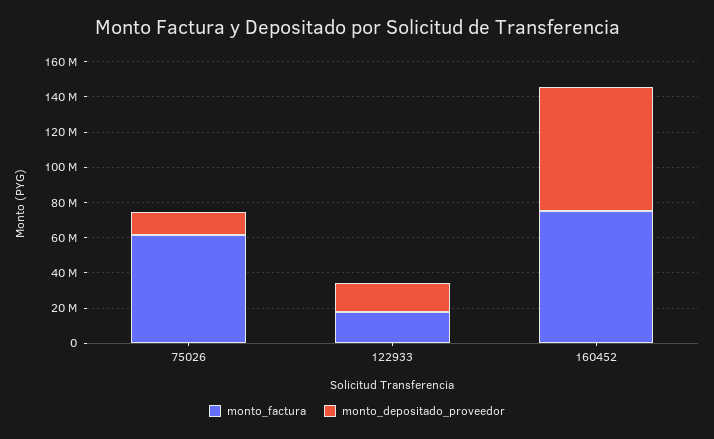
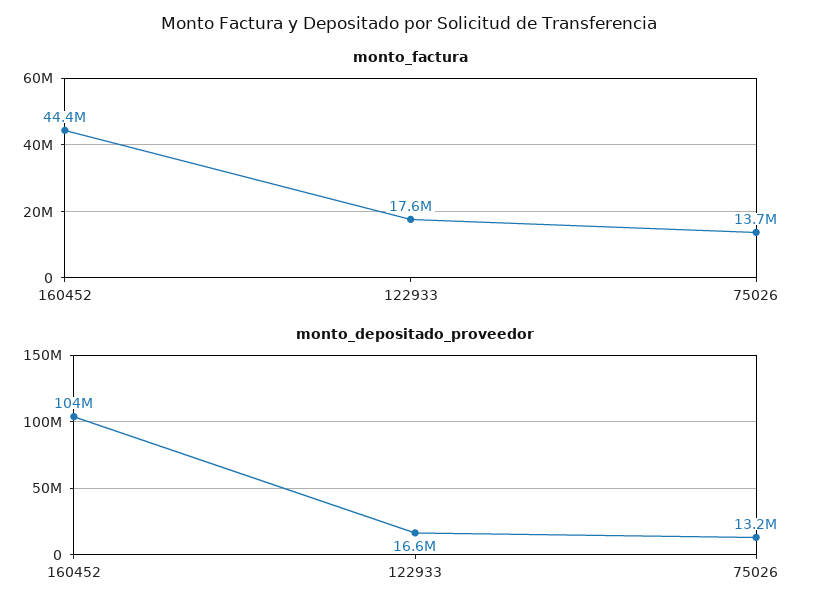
  {
    "monto_factura": {
-     "75026": 60000000,
+     "75026": 13700000,
      "122933": 17600000,
-     "160452": 75000000
+     "160452": 44400000
    },
    "monto_depositado_proveedor": {
      "75026": 13200000,
      "122933": 16600000,
-     "160452": 70000000
+     "160452": 104000000
    }
  }

